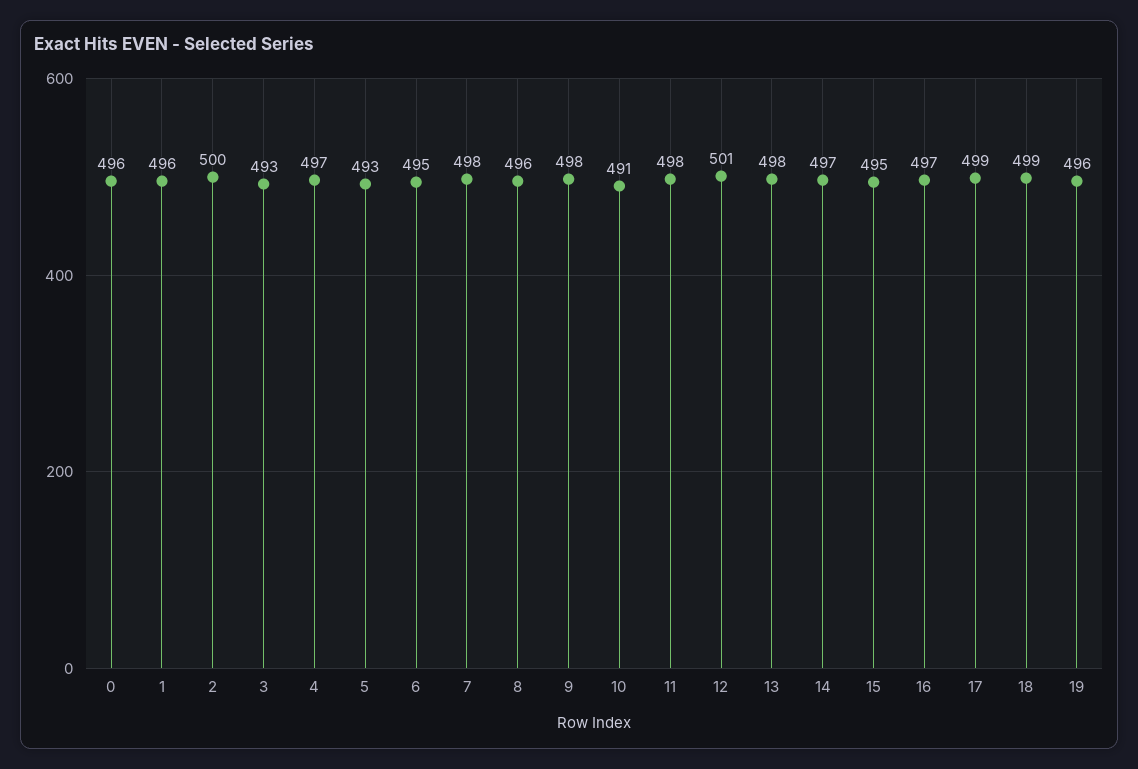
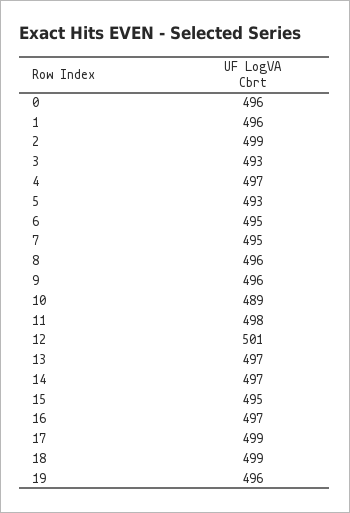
  {
    "0": 496,
    "1": 496,
-   "2": 500,
+   "2": 499,
    "3": 493,
    "4": 497,
    "5": 493,
    "6": 495,
-   "7": 498,
+   "7": 495,
    "8": 496,
-   "9": 498,
+   "9": 496,
-   "10": 491,
+   "10": 489,
    "11": 498,
    "12": 501,
-   "13": 498,
+   "13": 497,
    "14": 497,
    "15": 495,
    "16": 497,
    "17": 499,
    "18": 499,
    "19": 496
  }

